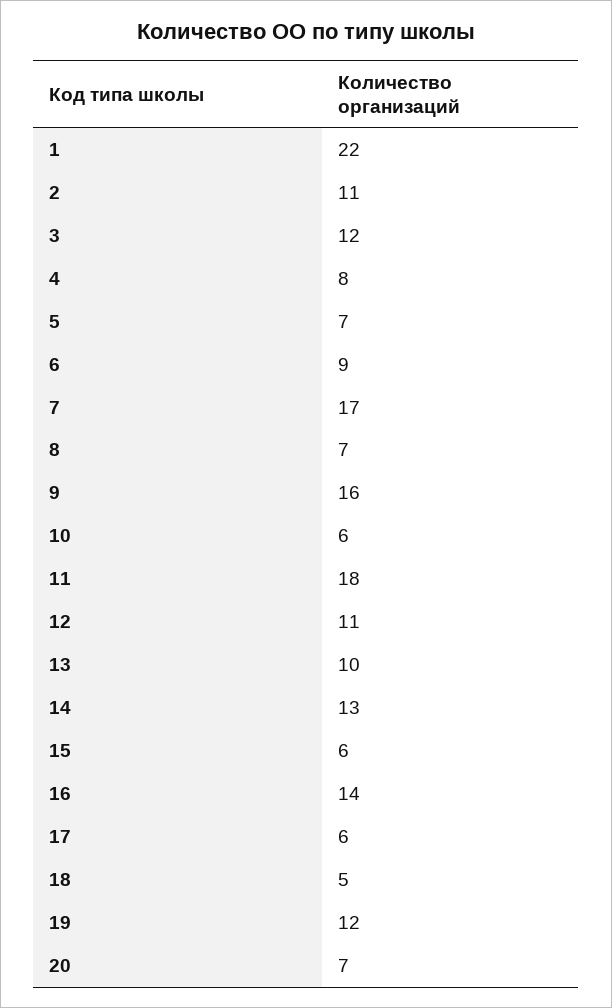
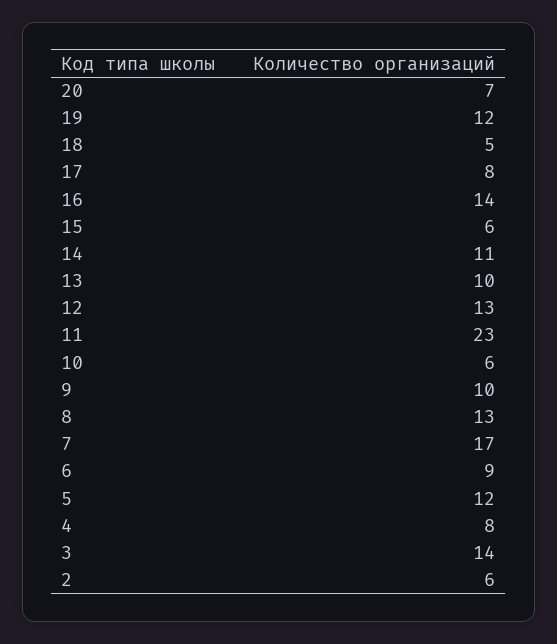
  {
-   "1": 22,
-   "2": 11,
+   "2": 6,
-   "3": 12,
+   "3": 14,
    "4": 8,
-   "5": 7,
+   "5": 12,
    "6": 9,
    "7": 17,
-   "8": 7,
+   "8": 13,
-   "9": 16,
+   "9": 10,
    "10": 6,
-   "11": 18,
+   "11": 23,
-   "12": 11,
+   "12": 13,
    "13": 10,
-   "14": 13,
+   "14": 11,
    "15": 6,
    "16": 14,
-   "17": 6,
+   "17": 8,
    "18": 5,
    "19": 12,
    "20": 7
  }

